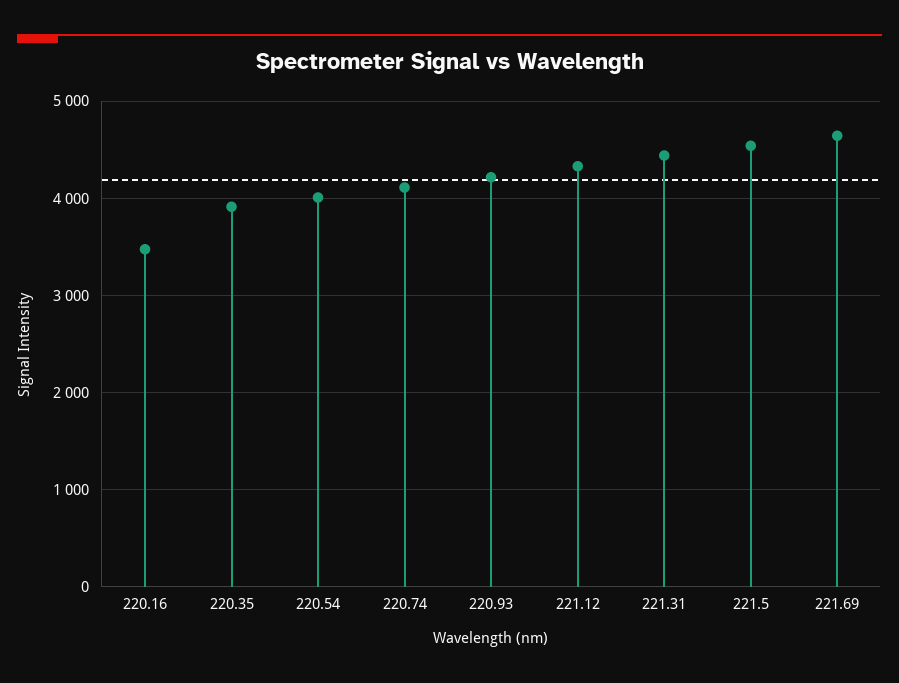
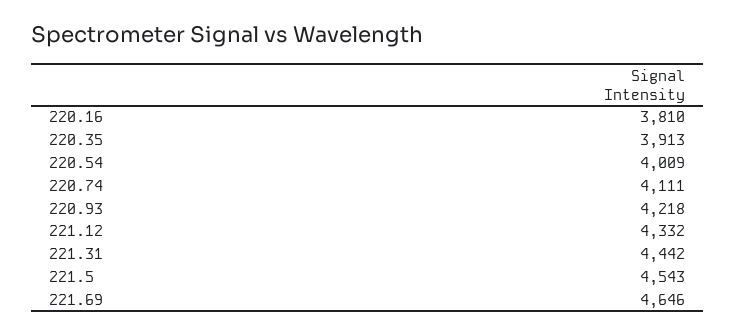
  {
-   "220.16": 3500,
+   "220.16": 3810,
    "220.35": 3913,
    "220.54": 4009,
    "220.74": 4111,
    "220.93": 4218,
    "221.12": 4332,
    "221.31": 4442,
    "221.5": 4543,
    "221.69": 4646
  }

